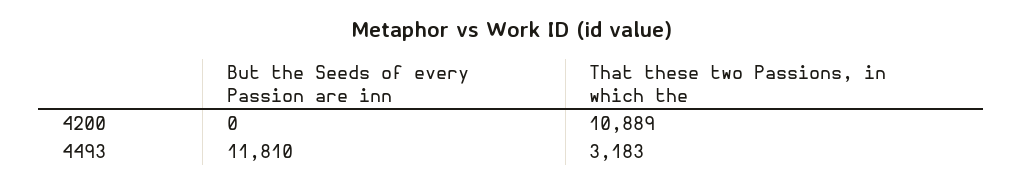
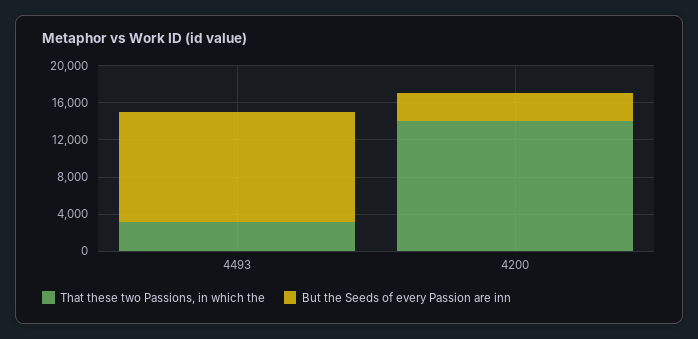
  {
    "But the Seeds of every Passion are inn": {
-     "4200": 0,
+     "4200": 3000,
      "4493": 11810
    },
    "That these two Passions, in which the": {
-     "4200": 10889,
+     "4200": 14000,
      "4493": 3183
    }
  }

